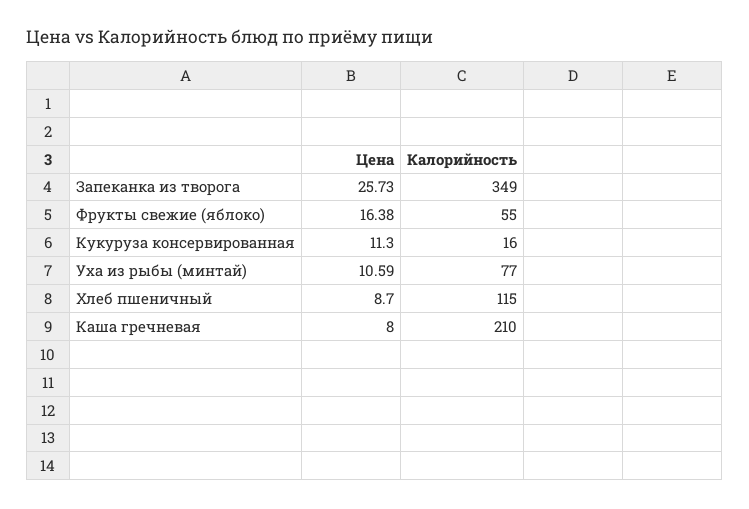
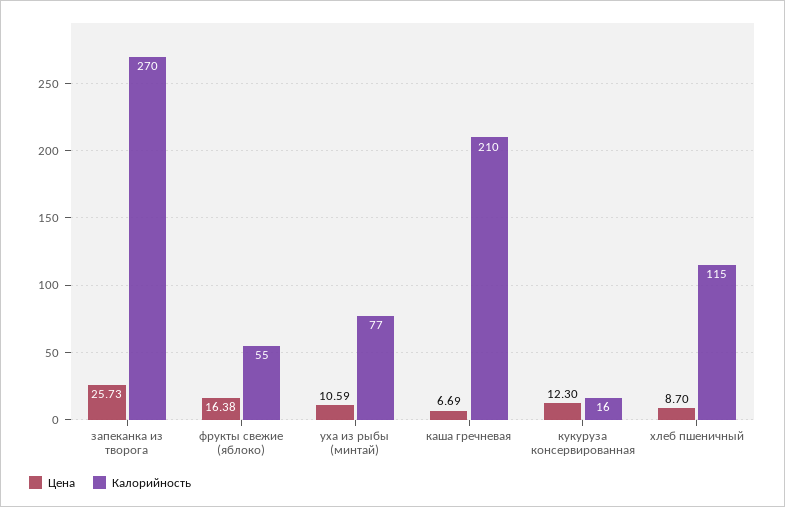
  {
    "Цена": {
      "Запеканка из творога": 25.73,
      "Фрукты свежие (яблоко)": 16.38,
-     "Кукуруза консервированная": 11.3,
+     "Кукуруза консервированная": 12.3,
      "Уха из рыбы (минтай)": 10.59,
      "Хлеб пшеничный": 8.7,
-     "Каша гречневая": 8
+     "Каша гречневая": 6.69
    },
    "Калорийность": {
-     "Запеканка из творога": 349,
+     "Запеканка из творога": 270,
      "Фрукты свежие (яблоко)": 55,
      "Кукуруза консервированная": 16,
      "Уха из рыбы (минтай)": 77,
      "Хлеб пшеничный": 115,
      "Каша гречневая": 210
    }
  }

